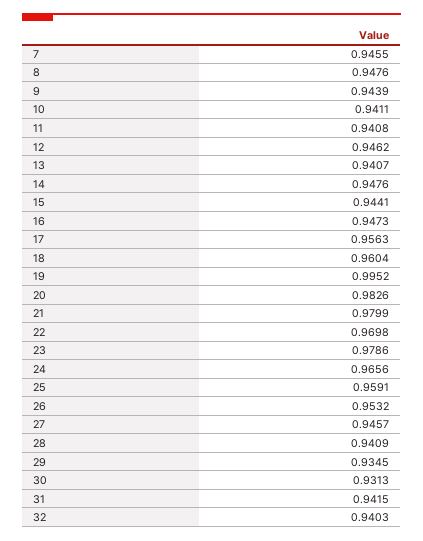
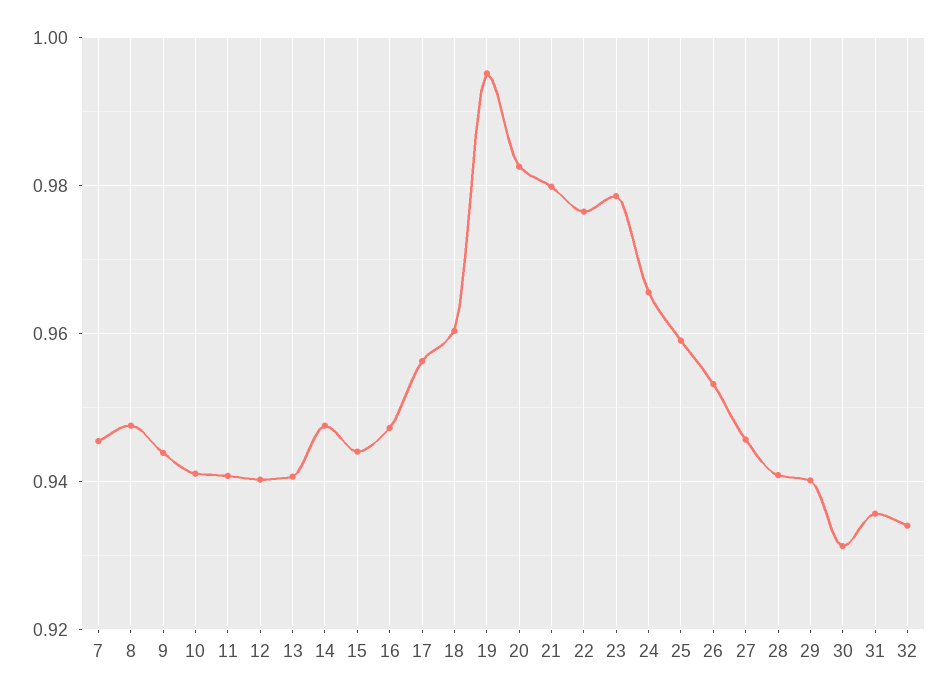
  {
    "7": 0.9455,
    "8": 0.9476,
    "9": 0.9439,
    "10": 0.9411,
    "11": 0.9408,
-   "12": 0.9462,
+   "12": 0.94,
    "13": 0.9407,
    "14": 0.9476,
    "15": 0.9441,
    "16": 0.9473,
    "17": 0.9563,
    "18": 0.9604,
    "19": 0.9952,
    "20": 0.9826,
    "21": 0.9799,
-   "22": 0.9698,
+   "22": 0.976,
    "23": 0.9786,
    "24": 0.9656,
    "25": 0.9591,
    "26": 0.9532,
    "27": 0.9457,
    "28": 0.9409,
-   "29": 0.9345,
+   "29": 0.94,
    "30": 0.9313,
-   "31": 0.9415,
+   "31": 0.936,
-   "32": 0.9403
+   "32": 0.934
  }

